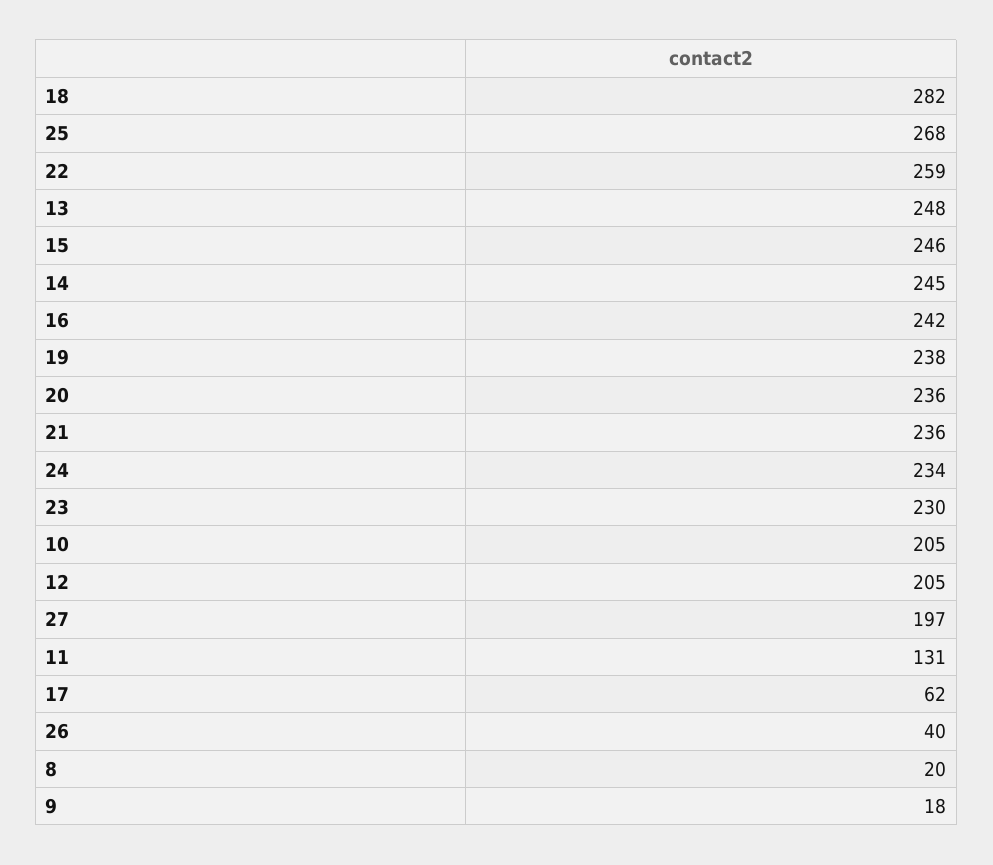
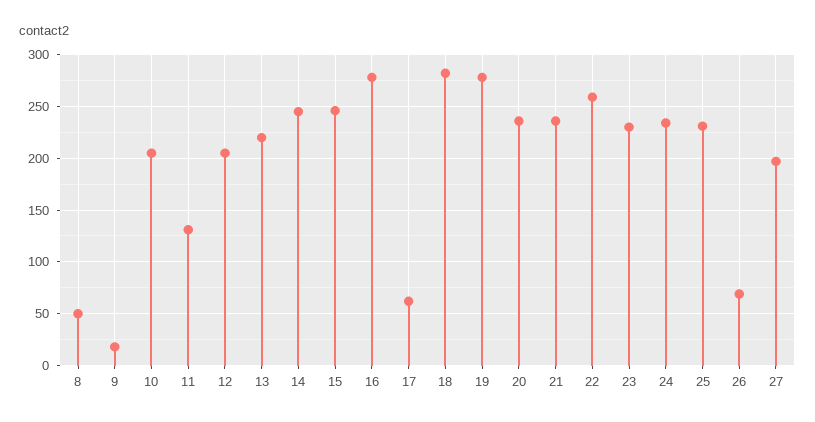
  {
    "18": 282,
-   "25": 268,
+   "25": 230,
    "22": 259,
-   "13": 248,
+   "13": 220,
    "15": 246,
    "14": 245,
-   "16": 242,
+   "16": 280,
-   "19": 238,
+   "19": 280,
    "20": 236,
    "21": 236,
    "24": 234,
    "23": 230,
    "10": 205,
    "12": 205,
    "27": 197,
    "11": 131,
    "17": 62,
-   "26": 40,
+   "26": 70,
-   "8": 20,
+   "8": 50,
    "9": 18
  }

